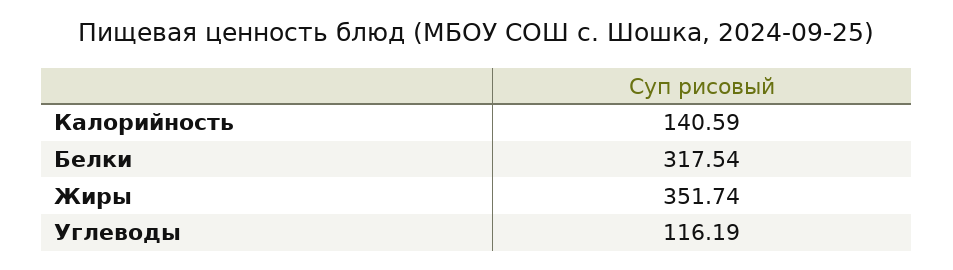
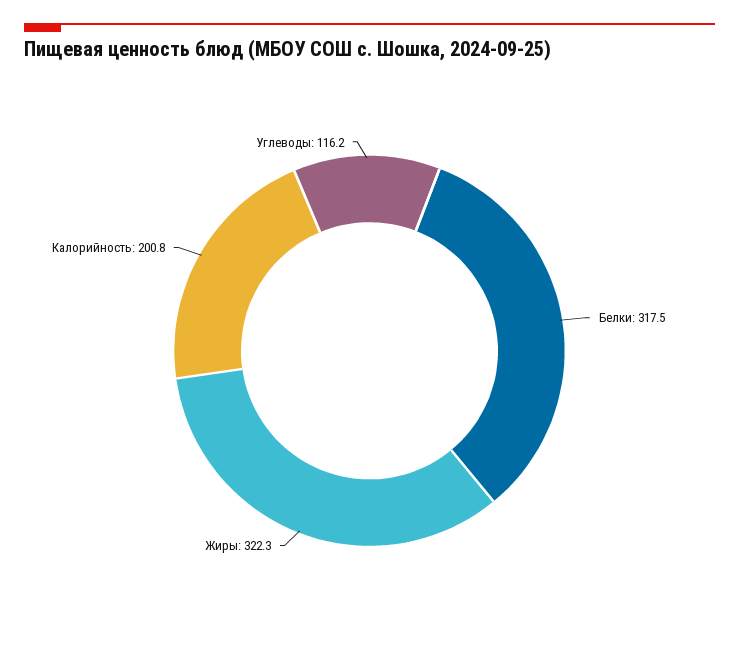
  {
-   "Калорийность": 140.59,
+   "Калорийность": 200.8,
    "Белки": 317.54,
-   "Жиры": 351.74,
+   "Жиры": 322.3,
    "Углеводы": 116.19
  }

